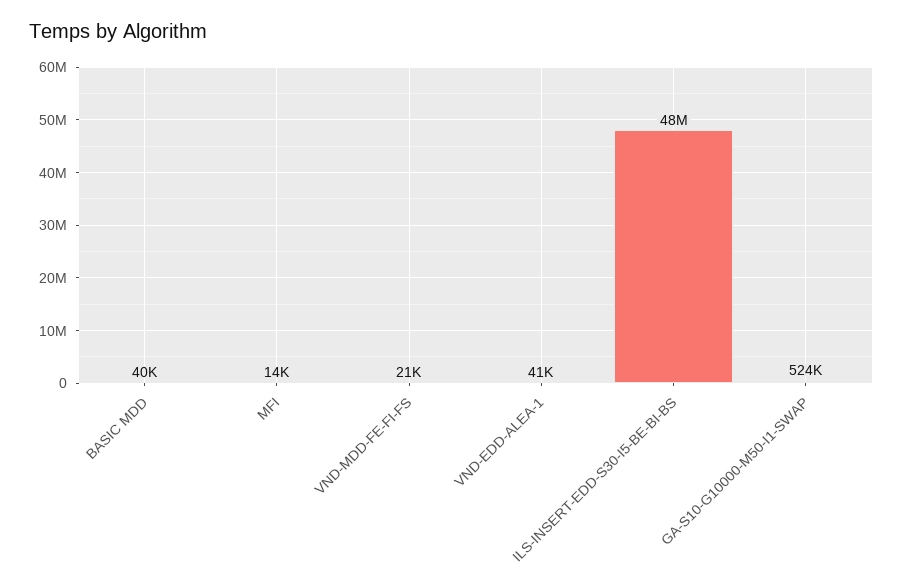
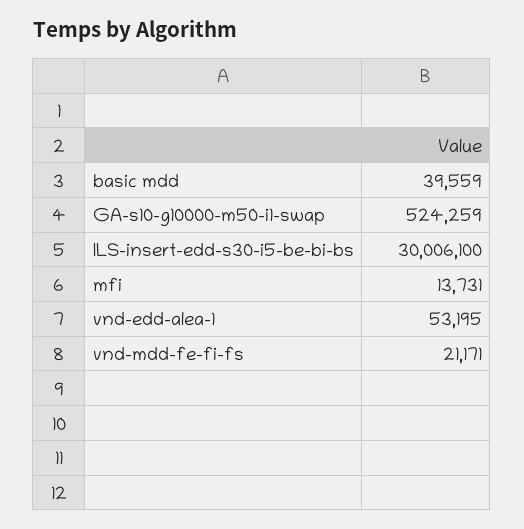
  {
    "BASIC MDD": 39559,
    "MFI": 13731,
    "VND-MDD-FE-FI-FS": 21171,
-   "VND-EDD-ALEA-1": 41000,
+   "VND-EDD-ALEA-1": 53195,
-   "ILS-INSERT-EDD-S30-I5-BE-BI-BS": 48000000,
+   "ILS-INSERT-EDD-S30-I5-BE-BI-BS": 30006100,
    "GA-S10-G10000-M50-I1-SWAP": 524259
  }

